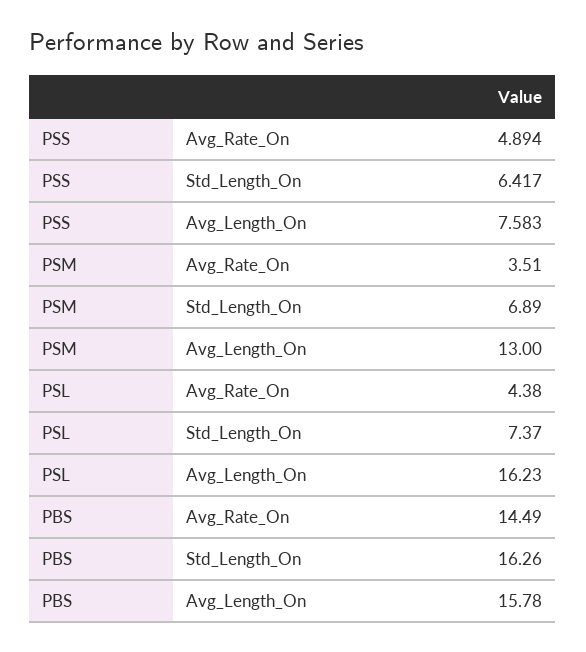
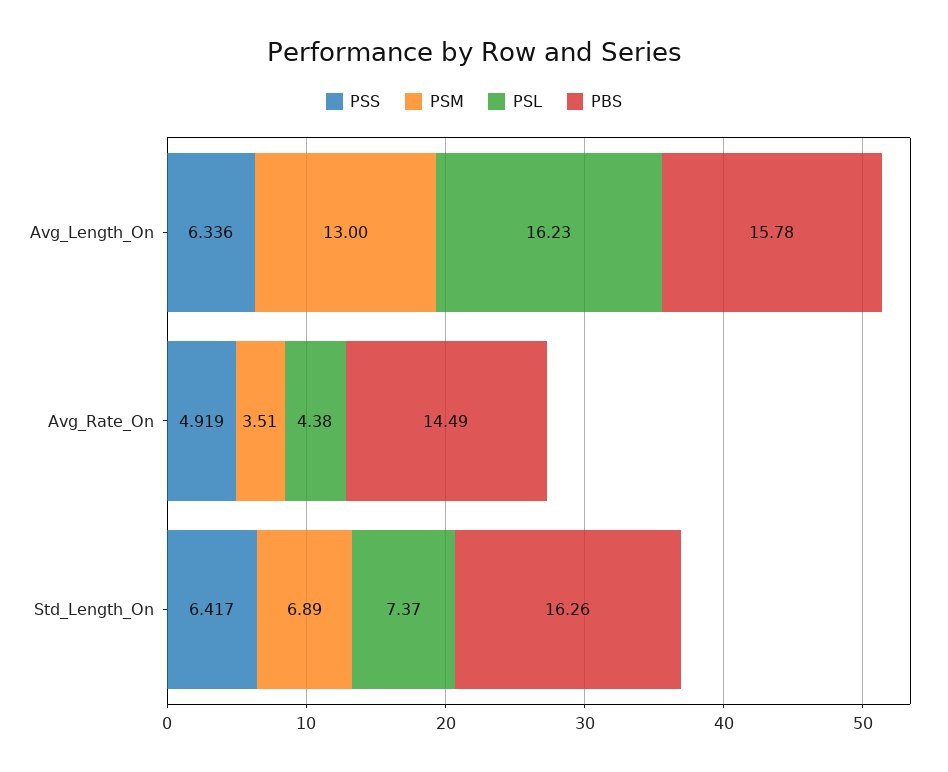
  {
    "PSS": {
-     "Avg_Rate_On": 4.894,
+     "Avg_Rate_On": 4.919,
      "Std_Length_On": 6.417,
-     "Avg_Length_On": 7.583
+     "Avg_Length_On": 6.336
    },
    "PSM": {
      "Avg_Rate_On": 3.51,
      "Std_Length_On": 6.89,
      "Avg_Length_On": 13
    },
    "PSL": {
      "Avg_Rate_On": 4.38,
      "Std_Length_On": 7.37,
      "Avg_Length_On": 16.23
    },
    "PBS": {
      "Avg_Rate_On": 14.49,
      "Std_Length_On": 16.26,
      "Avg_Length_On": 15.78
    }
  }

